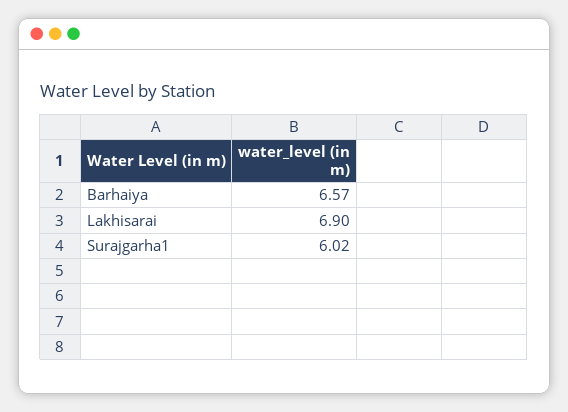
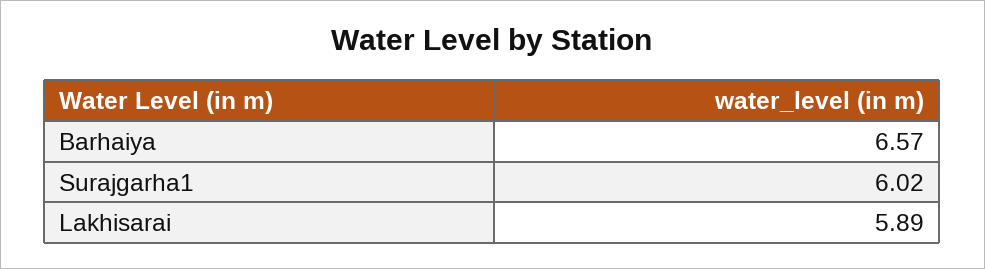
  {
    "Barhaiya": 6.57,
-   "Lakhisarai": 6.9,
+   "Lakhisarai": 5.89,
    "Surajgarha1": 6.02
  }

